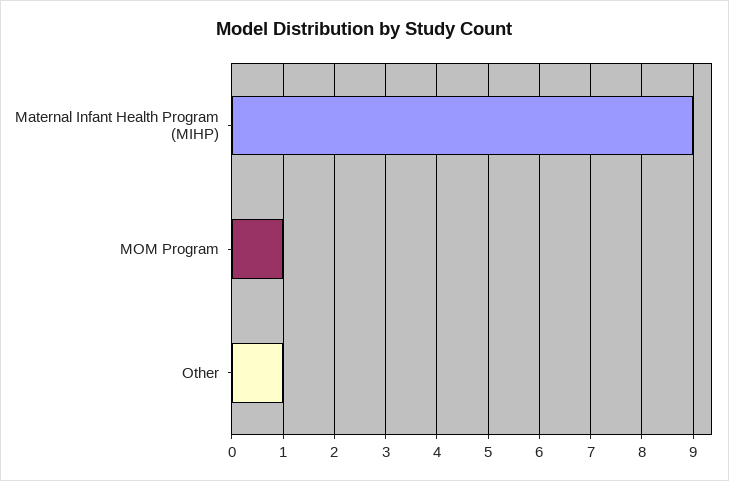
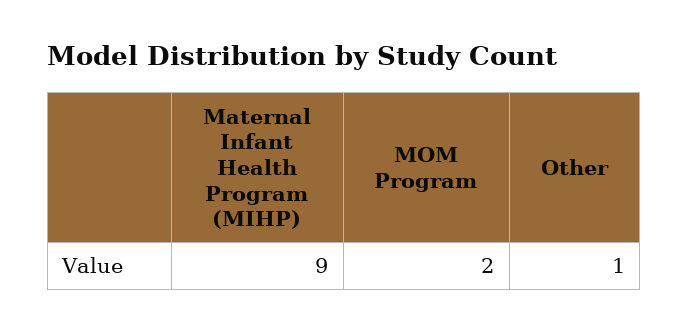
  {
    "Maternal Infant Health Program (MIHP)": 9,
-   "MOM Program": 1,
+   "MOM Program": 2,
    "Other": 1
  }

